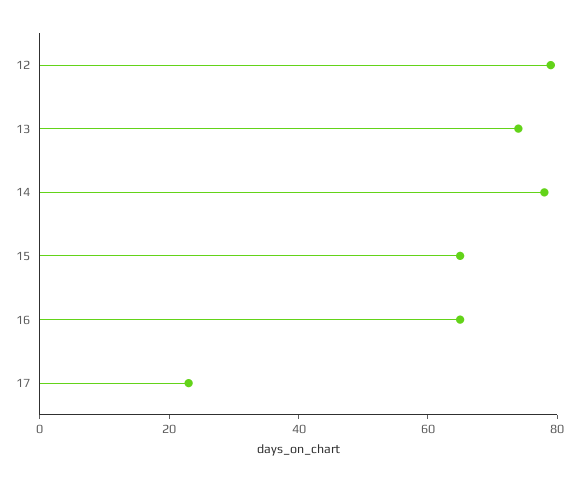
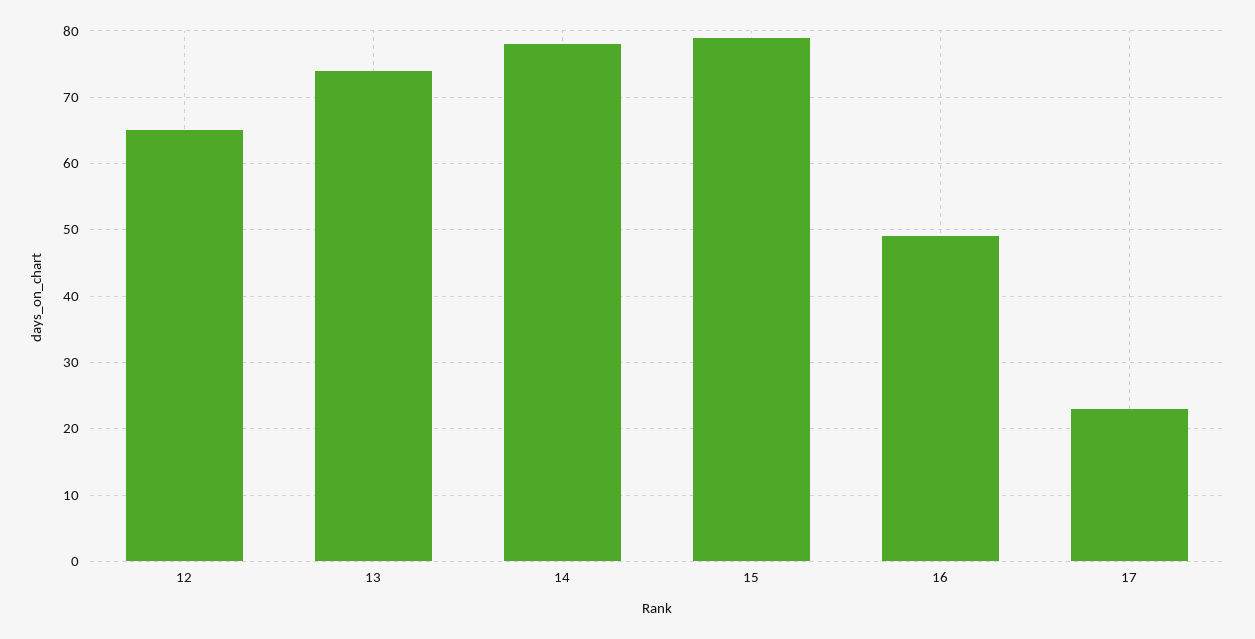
  {
-   "12": 80,
+   "12": 65,
    "13": 74,
    "14": 78,
-   "15": 65,
+   "15": 79,
-   "16": 65,
+   "16": 49,
    "17": 23
  }

